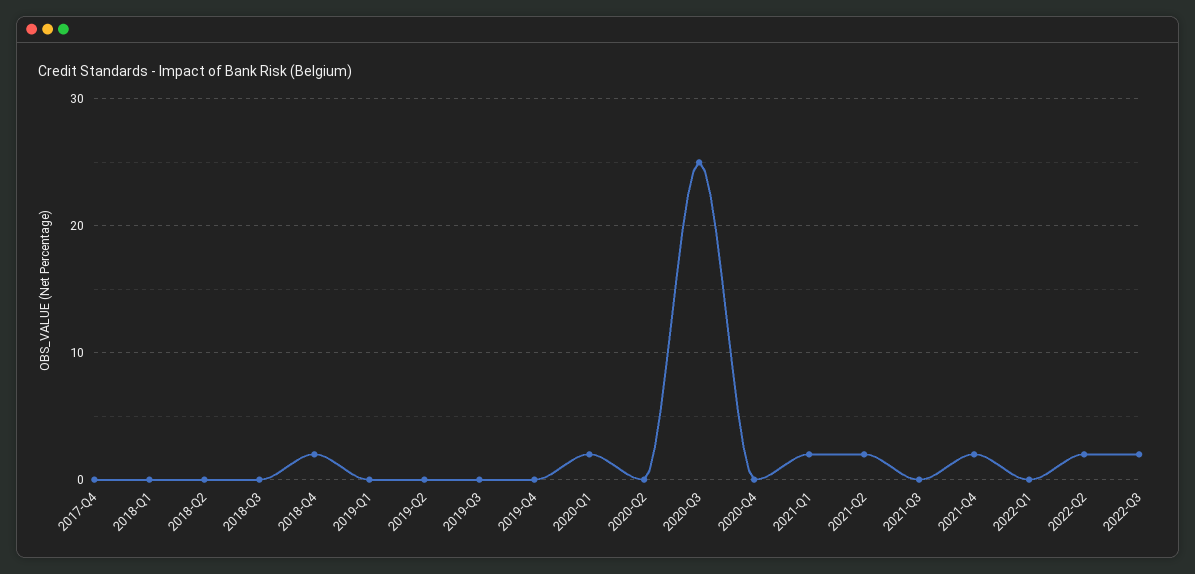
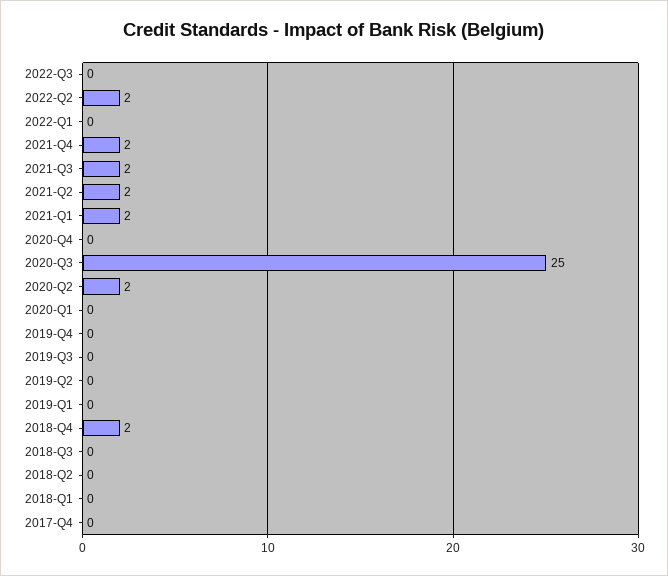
  {
    "2017-Q4": 0,
    "2018-Q1": 0,
    "2018-Q2": 0,
    "2018-Q3": 0,
    "2018-Q4": 2,
    "2019-Q1": 0,
    "2019-Q2": 0,
    "2019-Q3": 0,
    "2019-Q4": 0,
-   "2020-Q1": 2,
+   "2020-Q1": 0,
-   "2020-Q2": 0,
+   "2020-Q2": 2,
    "2020-Q3": 25,
    "2020-Q4": 0,
    "2021-Q1": 2,
    "2021-Q2": 2,
-   "2021-Q3": 0,
+   "2021-Q3": 2,
    "2021-Q4": 2,
    "2022-Q1": 0,
    "2022-Q2": 2,
-   "2022-Q3": 2
+   "2022-Q3": 0
  }

